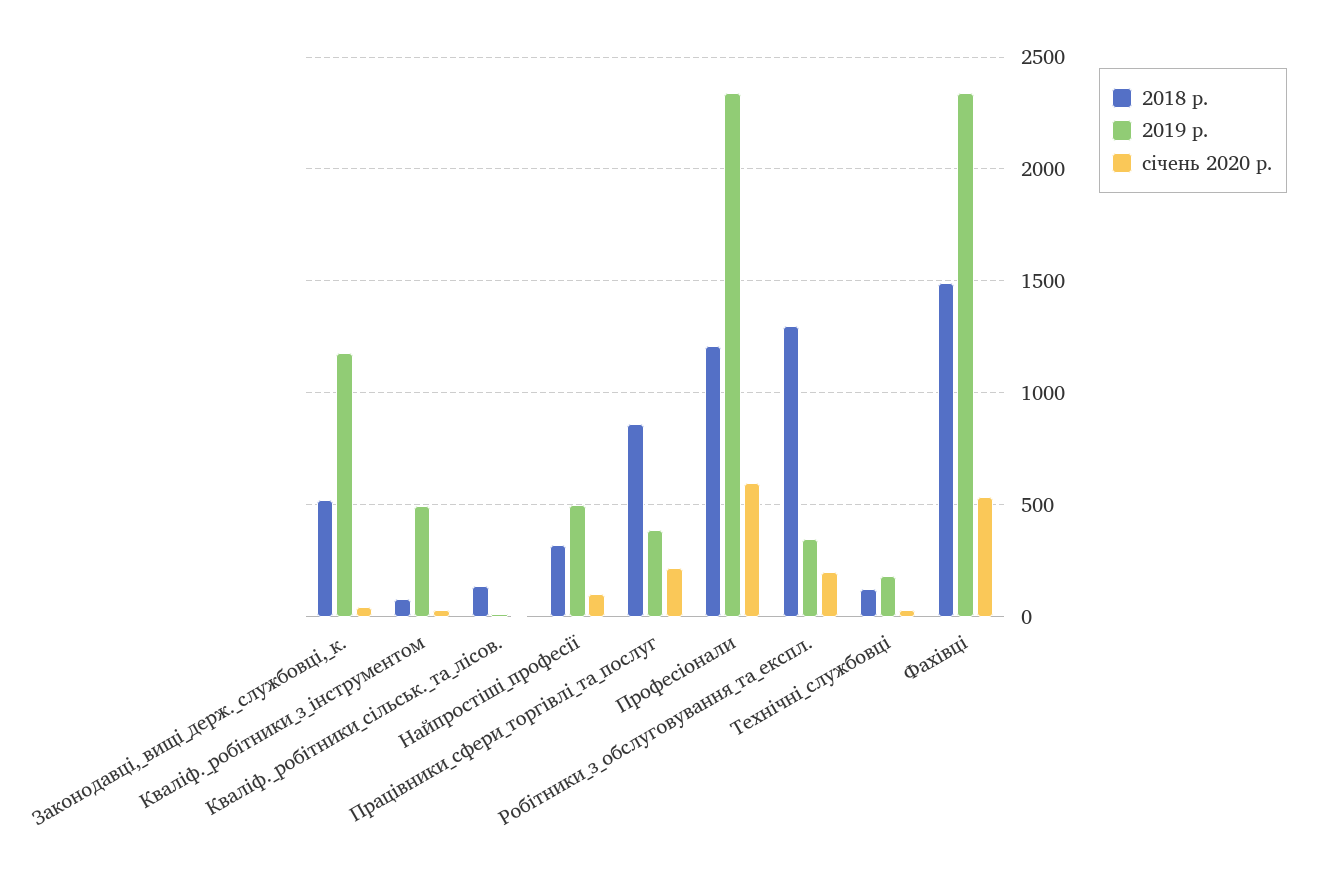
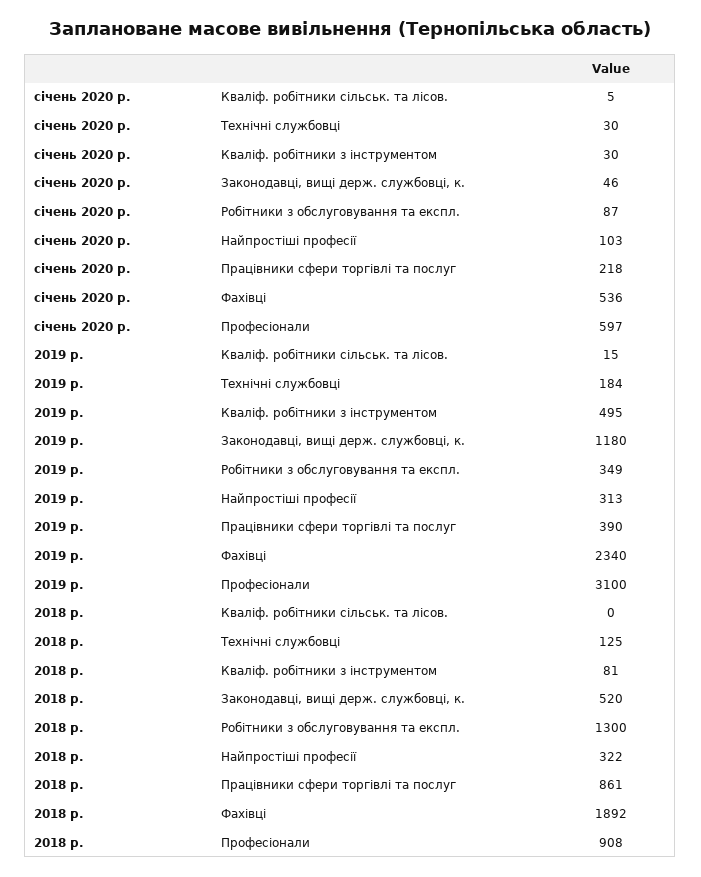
  {
    "2018 р.": {
      "Законодавці,_вищі_держ._службовці,_к.": 520,
      "Кваліф._робітники_з_інструментом": 81,
-     "Кваліф._робітники_сільськ._та_лісов.": 150,
+     "Кваліф._робітники_сільськ._та_лісов.": 0,
      "Найпростіші_професії": 322,
      "Працівники_сфери_торгівлі_та_послуг": 861,
-     "Професіонали": 1200,
+     "Професіонали": 908,
      "Робітники_з_обслуговування_та_експл.": 1300,
      "Технічні_службовці": 125,
-     "Фахівці": 1500
+     "Фахівці": 1892
    },
    "2019 р.": {
      "Законодавці,_вищі_держ._службовці,_к.": 1180,
      "Кваліф._робітники_з_інструментом": 495,
      "Кваліф._робітники_сільськ._та_лісов.": 15,
-     "Найпростіші_професії": 500,
+     "Найпростіші_професії": 313,
      "Працівники_сфери_торгівлі_та_послуг": 390,
-     "Професіонали": 2350,
+     "Професіонали": 3100,
      "Робітники_з_обслуговування_та_експл.": 349,
      "Технічні_службовці": 184,
      "Фахівці": 2340
    },
    "січень 2020 р.": {
      "Законодавці,_вищі_держ._службовці,_к.": 46,
      "Кваліф._робітники_з_інструментом": 30,
      "Кваліф._робітники_сільськ._та_лісов.": 5,
      "Найпростіші_професії": 103,
      "Працівники_сфери_торгівлі_та_послуг": 218,
      "Професіонали": 597,
-     "Робітники_з_обслуговування_та_експл.": 200,
+     "Робітники_з_обслуговування_та_експл.": 87,
      "Технічні_службовці": 30,
      "Фахівці": 536
    }
  }

